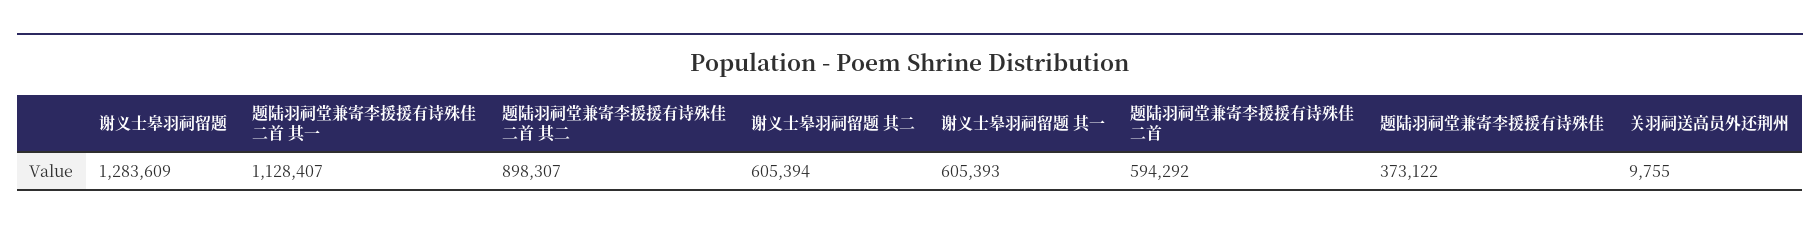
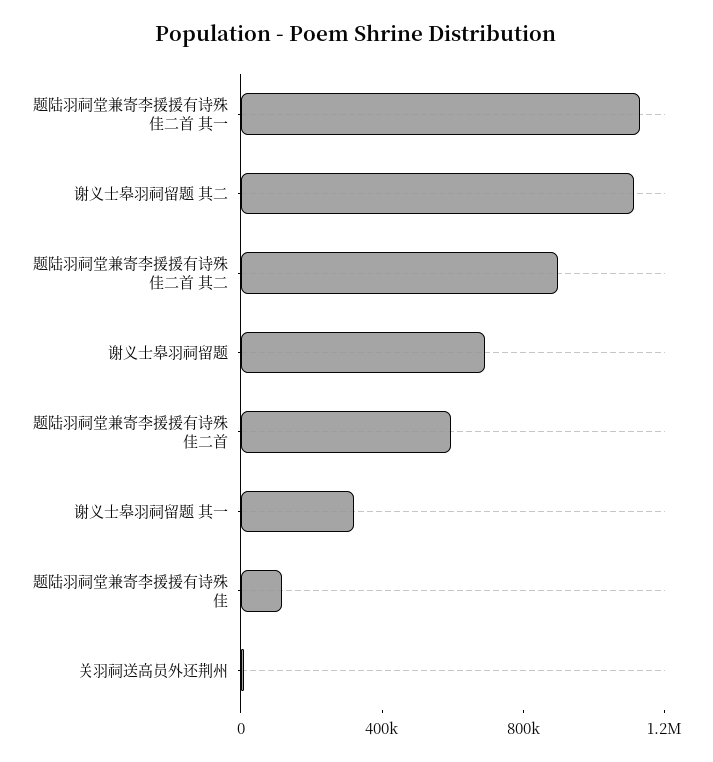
  {
-   "谢义士皋羽祠留题": 1283609,
+   "谢义士皋羽祠留题": 700000,
    "题陆羽祠堂兼寄李援援有诗殊佳二首 其一": 1128407,
    "题陆羽祠堂兼寄李援援有诗殊佳二首 其二": 898307,
-   "谢义士皋羽祠留题 其二": 605394,
+   "谢义士皋羽祠留题 其二": 1100000,
-   "谢义士皋羽祠留题 其一": 605393,
+   "谢义士皋羽祠留题 其一": 300000,
    "题陆羽祠堂兼寄李援援有诗殊佳二首": 594292,
-   "题陆羽祠堂兼寄李援援有诗殊佳": 373122,
+   "题陆羽祠堂兼寄李援援有诗殊佳": 100000,
    "关羽祠送高员外还荆州": 9755
  }

